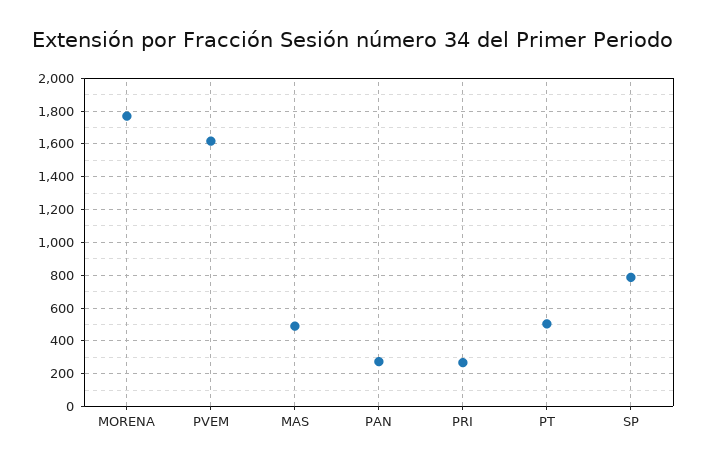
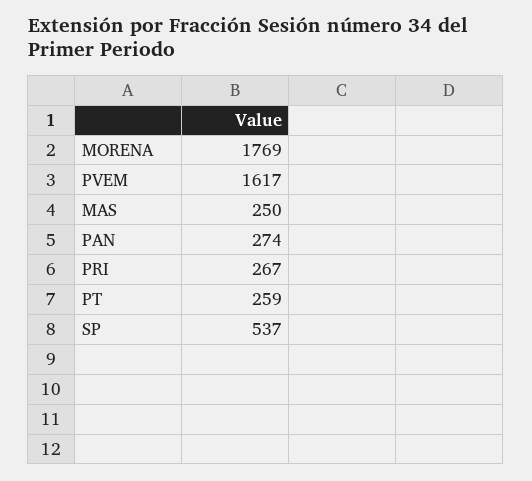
  {
    "MORENA": 1769,
    "PVEM": 1617,
-   "MAS": 500,
+   "MAS": 250,
    "PAN": 274,
    "PRI": 267,
-   "PT": 500,
+   "PT": 259,
-   "SP": 800
+   "SP": 537
  }

